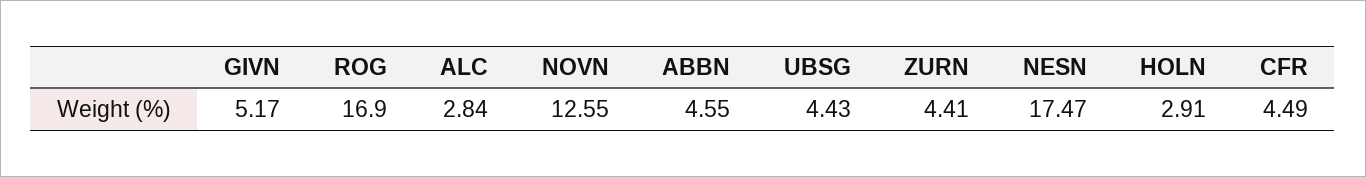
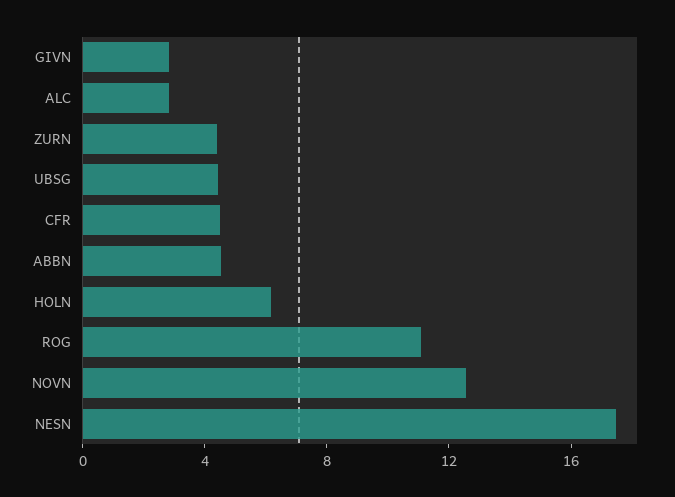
  {
-   "GIVN": 5.17,
+   "GIVN": 3,
-   "ROG": 16.9,
+   "ROG": 11,
    "ALC": 2.84,
    "NOVN": 12.55,
    "ABBN": 4.55,
    "UBSG": 4.43,
    "ZURN": 4.41,
    "NESN": 17.47,
-   "HOLN": 2.91,
+   "HOLN": 6,
    "CFR": 4.49
  }

